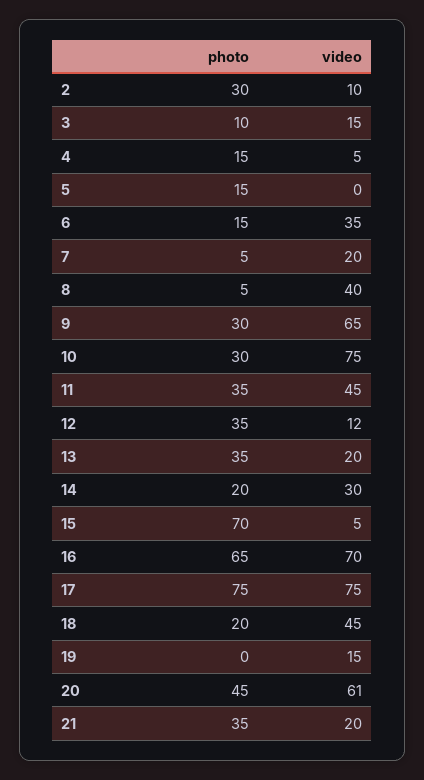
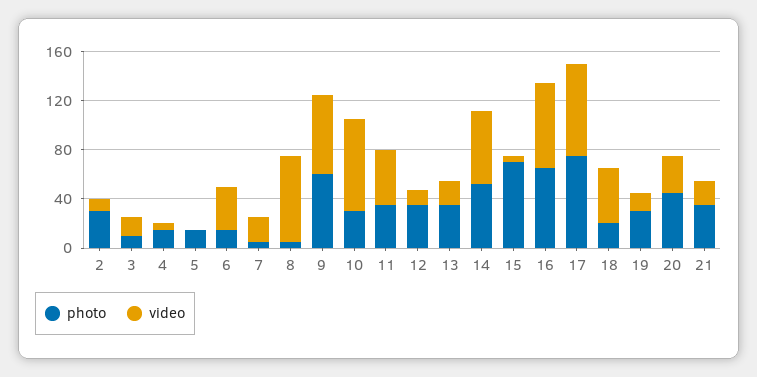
  {
    "photo": {
      "2": 30,
      "3": 10,
      "4": 15,
      "5": 15,
      "6": 15,
      "7": 5,
      "8": 5,
-     "9": 30,
+     "9": 60,
      "10": 30,
      "11": 35,
      "12": 35,
      "13": 35,
-     "14": 20,
+     "14": 50,
      "15": 70,
      "16": 65,
      "17": 75,
      "18": 20,
-     "19": 0,
+     "19": 30,
      "20": 45,
      "21": 35
    },
    "video": {
      "2": 10,
      "3": 15,
      "4": 5,
      "5": 0,
      "6": 35,
      "7": 20,
-     "8": 40,
+     "8": 70,
      "9": 65,
      "10": 75,
      "11": 45,
      "12": 12,
      "13": 20,
-     "14": 30,
+     "14": 60,
      "15": 5,
      "16": 70,
      "17": 75,
      "18": 45,
      "19": 15,
-     "20": 61,
+     "20": 30,
      "21": 20
    }
  }

